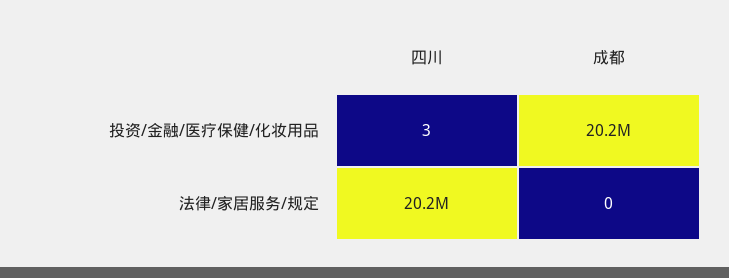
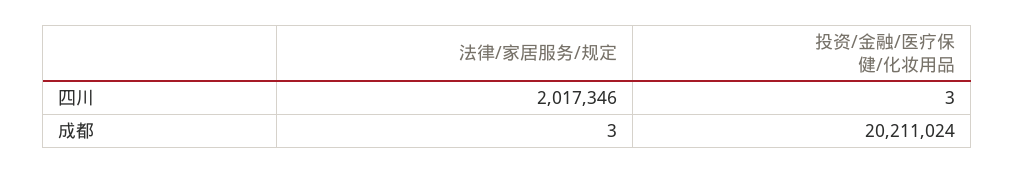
  {
    "四川": {
      "投资/金融/医疗保健/化妆用品": 3,
-     "法律/家居服务/规定": 20200000
+     "法律/家居服务/规定": 2017346
    },
    "成都": {
      "投资/金融/医疗保健/化妆用品": 20211024,
-     "法律/家居服务/规定": 0
+     "法律/家居服务/规定": 3
    }
  }

